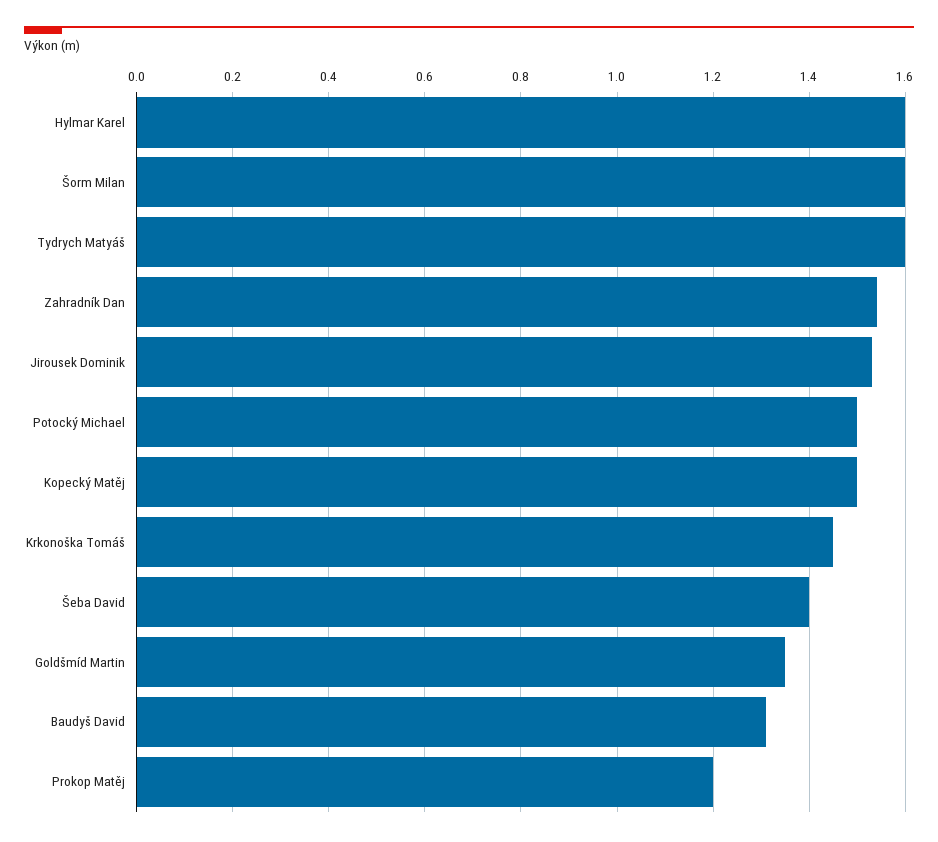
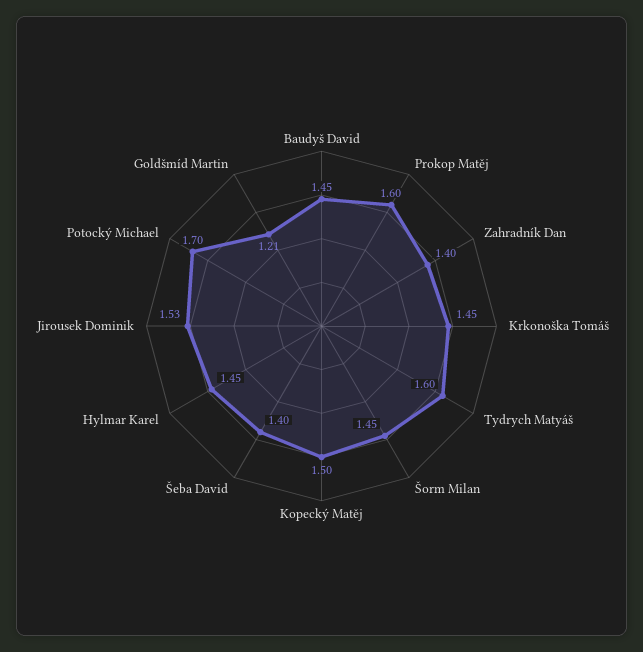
  {
-   "Hylmar Karel": 1.6,
+   "Hylmar Karel": 1.45,
-   "Šorm Milan": 1.6,
+   "Šorm Milan": 1.45,
    "Tydrych Matyáš": 1.6,
-   "Zahradník Dan": 1.55,
+   "Zahradník Dan": 1.4,
    "Jirousek Dominik": 1.53,
-   "Potocký Michael": 1.5,
+   "Potocký Michael": 1.7,
    "Kopecký Matěj": 1.5,
    "Krkonoška Tomáš": 1.45,
    "Šeba David": 1.4,
-   "Goldšmíd Martin": 1.35,
+   "Goldšmíd Martin": 1.21,
-   "Baudyš David": 1.3,
+   "Baudyš David": 1.45,
-   "Prokop Matěj": 1.2
+   "Prokop Matěj": 1.6
  }

